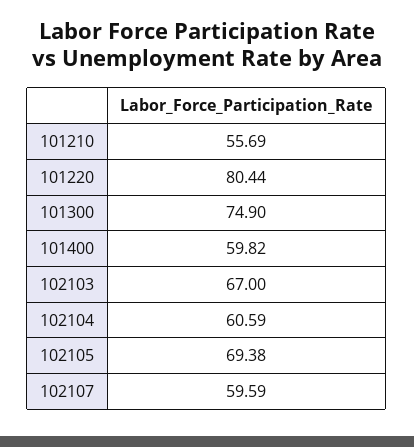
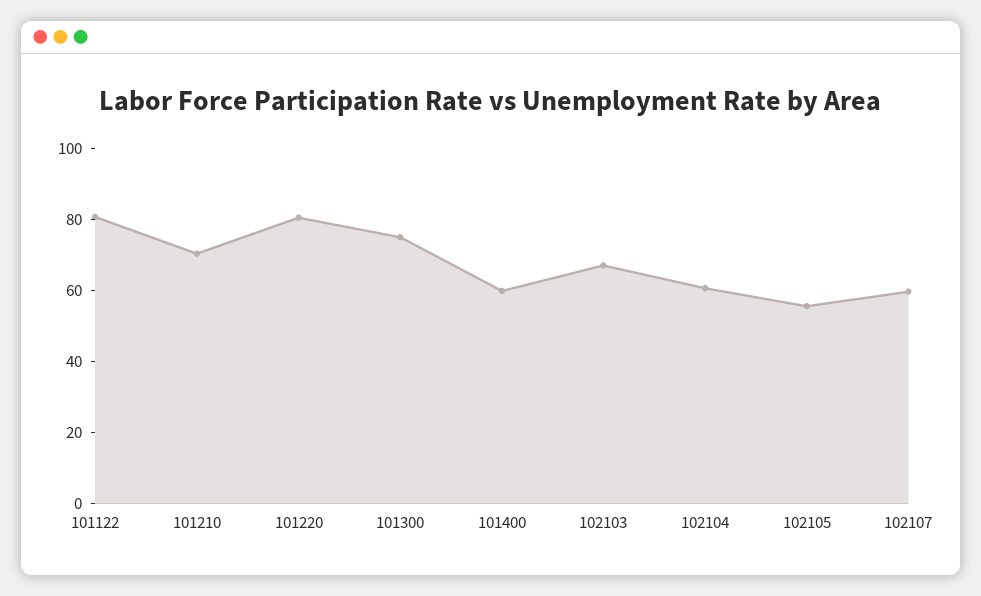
  {
-   "101210": 55.69,
+   "101210": 70,
    "101220": 80.44,
    "101300": 74.9,
    "101400": 59.82,
    "102103": 67,
    "102104": 60.59,
-   "102105": 69.38,
+   "102105": 55,
-   "102107": 59.59
+   "102107": 59.59,
+   "101122": 80
  }

